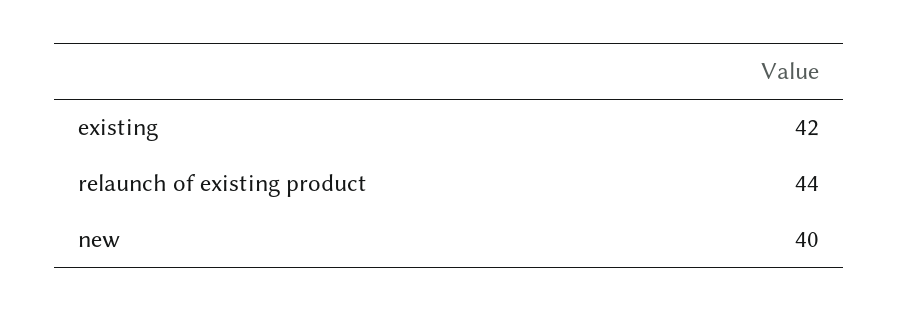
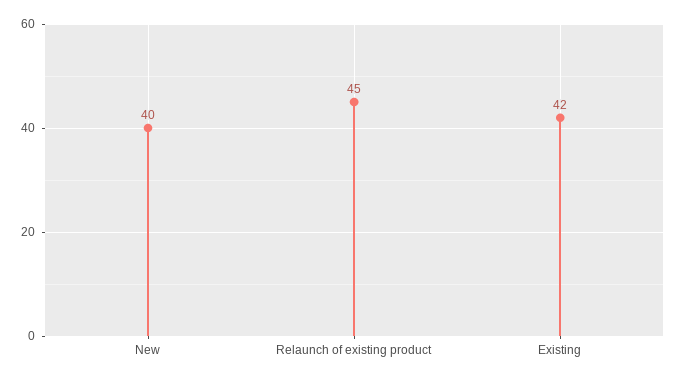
  {
    "existing": 42,
-   "relaunch of existing product": 44,
+   "relaunch of existing product": 45,
    "new": 40
  }

